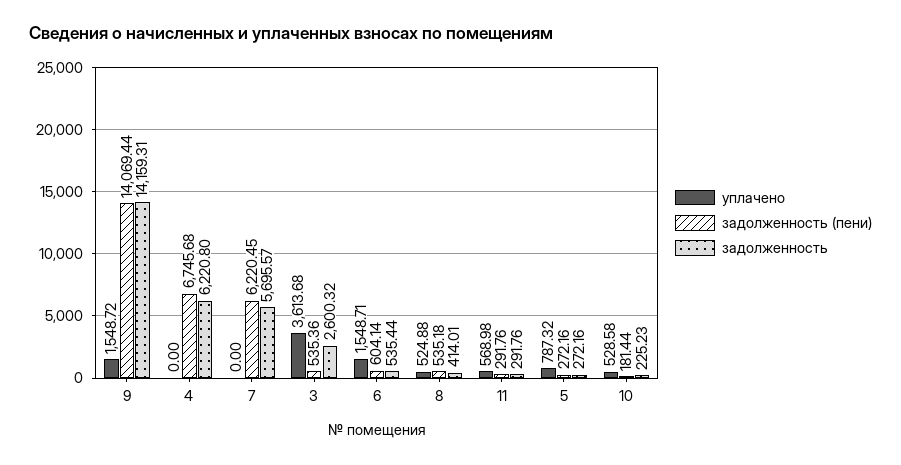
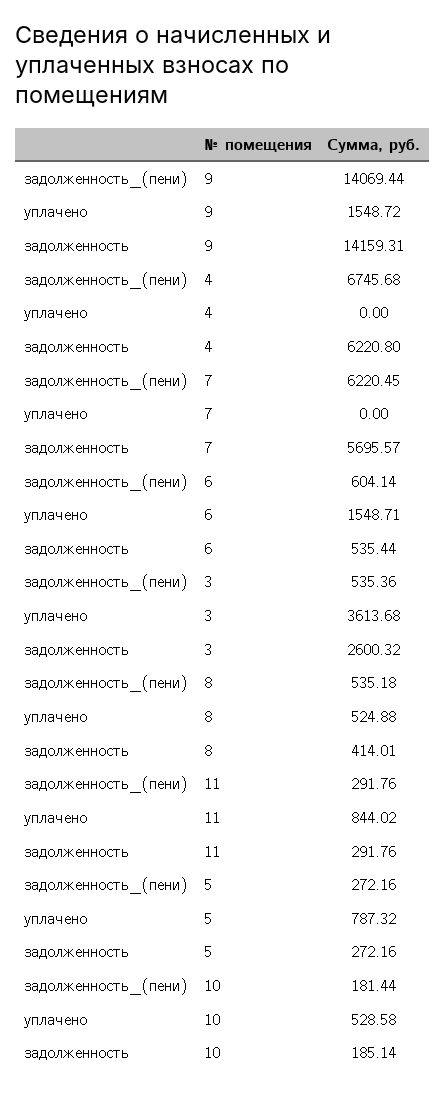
  {
    "уплачено": {
      "9": 1548.72,
      "4": 0,
      "7": 0,
      "3": 3613.68,
      "6": 1548.71,
      "8": 524.88,
-     "11": 568.98,
+     "11": 844.02,
      "5": 787.32,
      "10": 528.58
    },
    "задолженность (пени)": {
      "9": 14069.44,
      "4": 6745.68,
      "7": 6220.45,
      "3": 535.36,
      "6": 604.14,
      "8": 535.18,
      "11": 291.76,
      "5": 272.16,
      "10": 181.44
    },
    "задолженность": {
      "9": 14159.31,
      "4": 6220.8,
      "7": 5695.57,
      "3": 2600.32,
      "6": 535.44,
      "8": 414.01,
      "11": 291.76,
      "5": 272.16,
-     "10": 225.23
+     "10": 185.14
    }
  }

